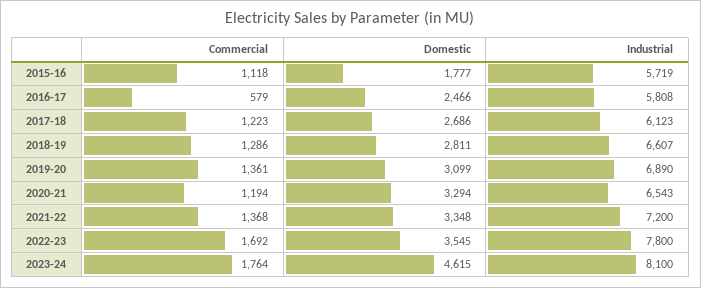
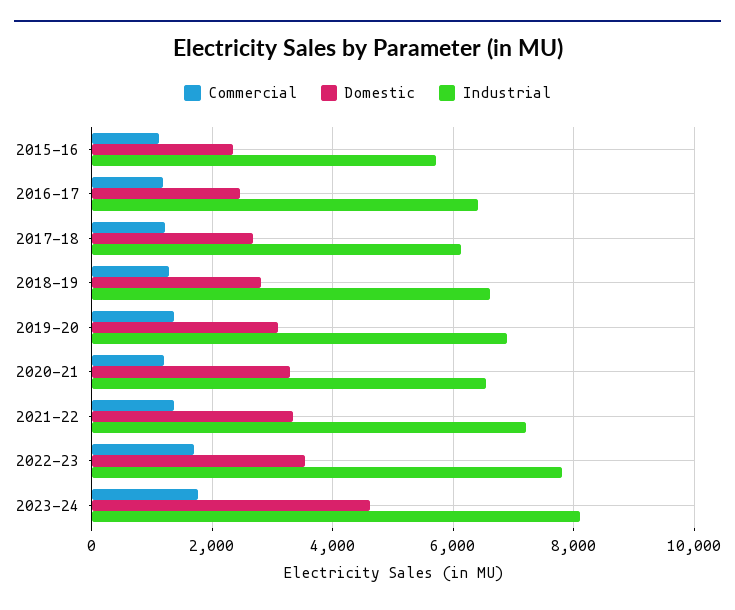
  {
    "Commercial": {
      "2015-16": 1118,
-     "2016-17": 579,
+     "2016-17": 1200,
      "2017-18": 1223,
      "2018-19": 1286,
      "2019-20": 1361,
      "2020-21": 1194,
      "2021-22": 1368,
      "2022-23": 1692,
      "2023-24": 1764
    },
    "Domestic": {
-     "2015-16": 1777,
+     "2015-16": 2400,
      "2016-17": 2466,
      "2017-18": 2686,
      "2018-19": 2811,
      "2019-20": 3099,
      "2020-21": 3294,
      "2021-22": 3348,
      "2022-23": 3545,
      "2023-24": 4615
    },
    "Industrial": {
      "2015-16": 5719,
-     "2016-17": 5808,
+     "2016-17": 6400,
      "2017-18": 6123,
      "2018-19": 6607,
      "2019-20": 6890,
      "2020-21": 6543,
      "2021-22": 7200,
      "2022-23": 7800,
      "2023-24": 8100
    }
  }

